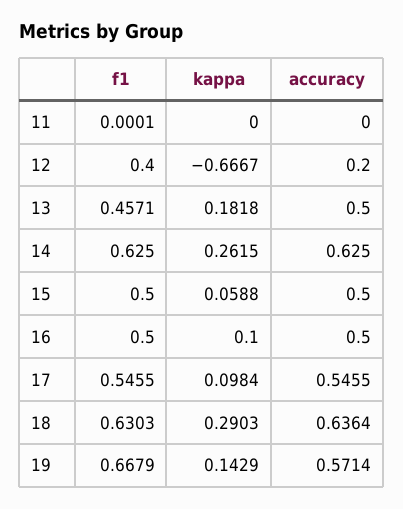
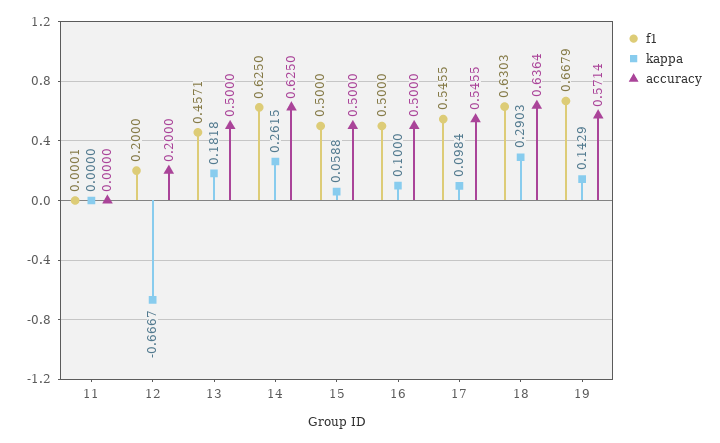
  {
    "f1": {
      "11": 0.0001,
-     "12": 0.4,
+     "12": 0.2,
      "13": 0.4571,
      "14": 0.625,
      "15": 0.5,
      "16": 0.5,
      "17": 0.5455,
      "18": 0.6303,
      "19": 0.6679
    },
    "kappa": {
      "11": 0,
      "12": -0.6667,
      "13": 0.1818,
      "14": 0.2615,
      "15": 0.0588,
      "16": 0.1,
      "17": 0.0984,
      "18": 0.2903,
      "19": 0.1429
    },
    "accuracy": {
      "11": 0,
      "12": 0.2,
      "13": 0.5,
      "14": 0.625,
      "15": 0.5,
      "16": 0.5,
      "17": 0.5455,
      "18": 0.6364,
      "19": 0.5714
    }
  }

